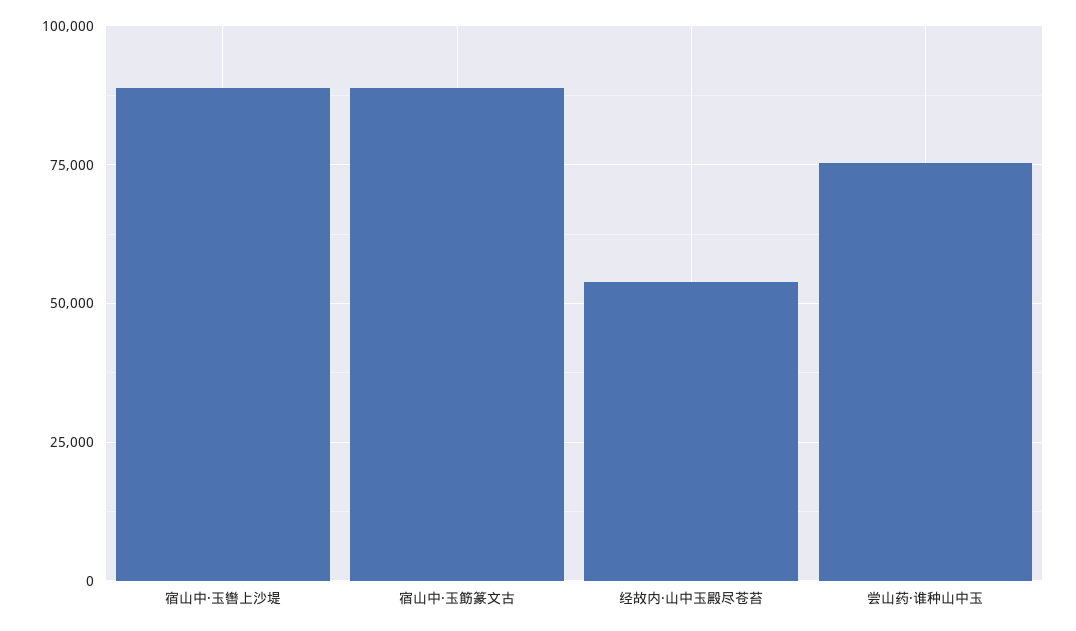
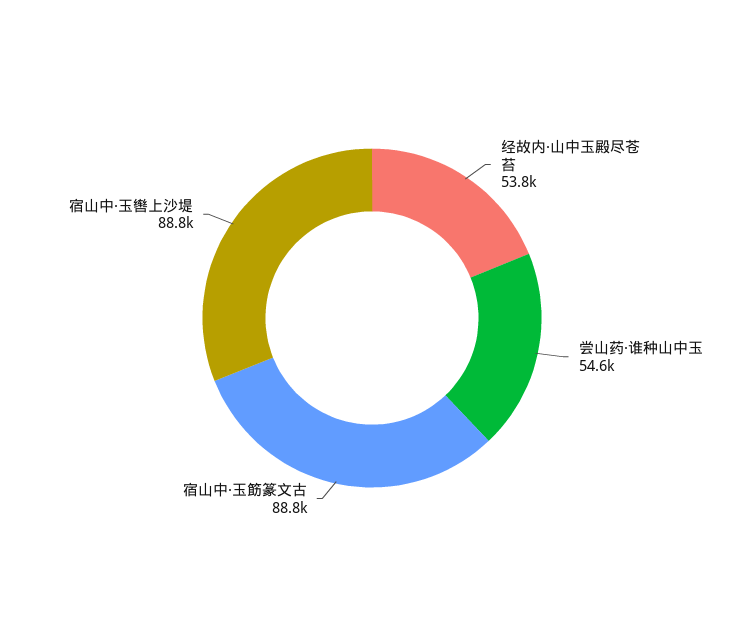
  {
    "宿山中·玉辔上沙堤": 88800,
    "宿山中·玉筯篆文古": 88800,
    "经故内·山中玉殿尽苍苔": 53800,
-   "尝山药·谁种山中玉": 75000
+   "尝山药·谁种山中玉": 54600
  }

